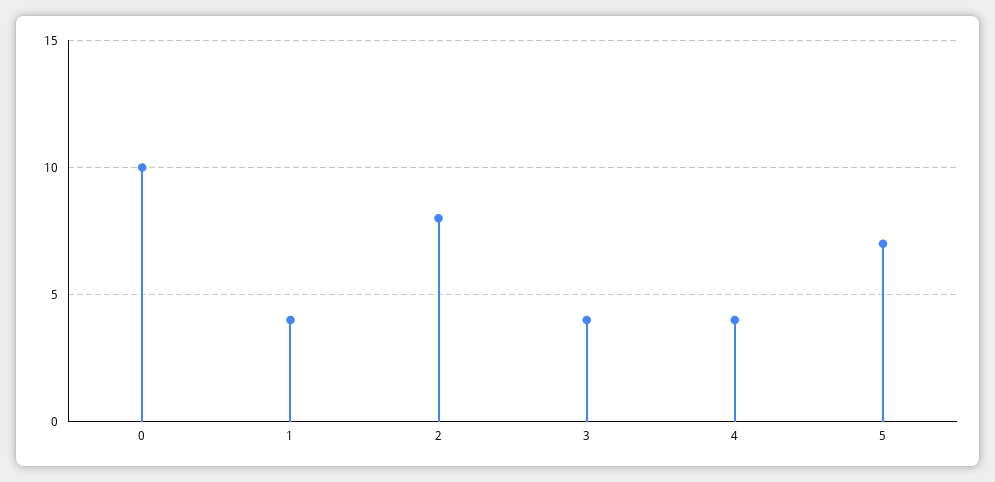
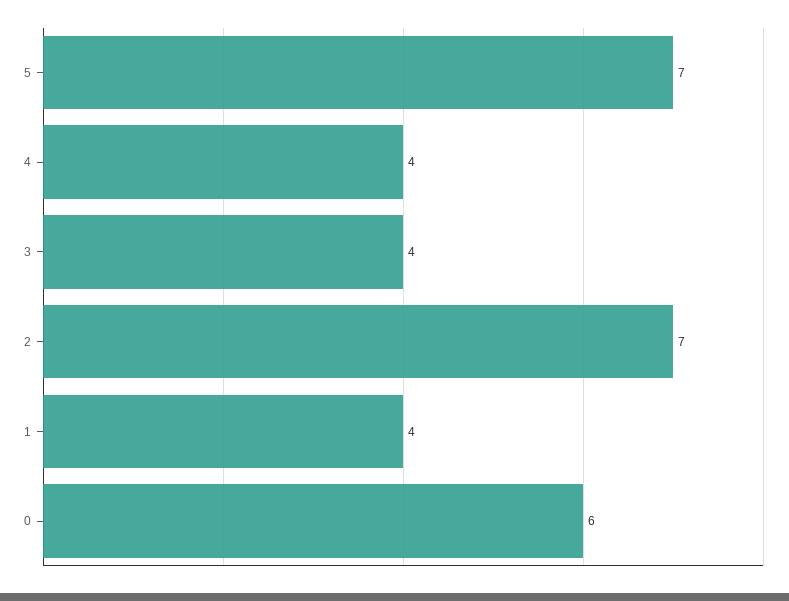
  {
-   "0": 10,
+   "0": 6,
    "1": 4,
-   "2": 8,
+   "2": 7,
    "3": 4,
    "4": 4,
    "5": 7
  }

